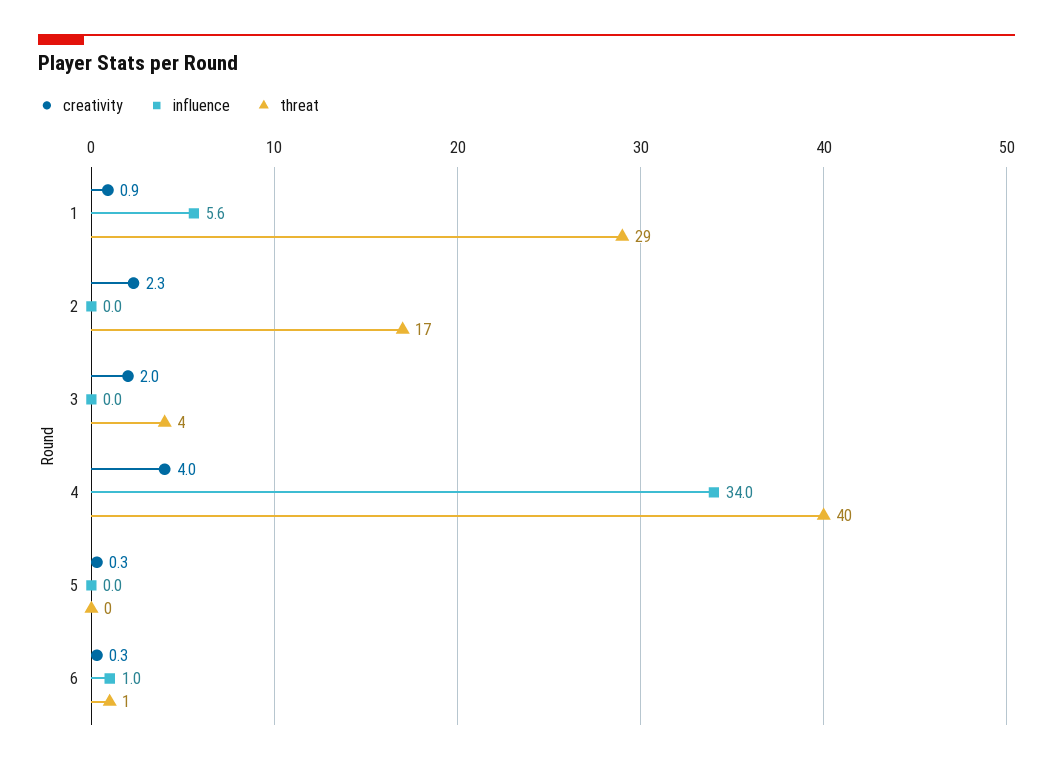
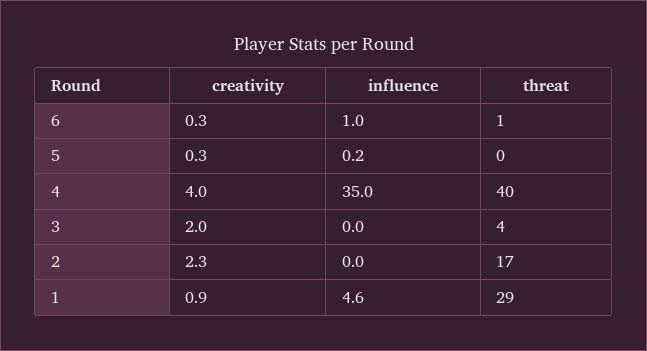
  {
    "creativity": {
      "1": 0.9,
      "2": 2.3,
      "3": 2,
      "4": 4,
      "5": 0.3,
      "6": 0.3
    },
    "influence": {
-     "1": 5.6,
+     "1": 4.6,
      "2": 0,
      "3": 0,
-     "4": 34,
+     "4": 35,
-     "5": 0,
+     "5": 0.2,
      "6": 1
    },
    "threat": {
      "1": 29,
      "2": 17,
      "3": 4,
      "4": 40,
      "5": 0,
      "6": 1
    }
  }

